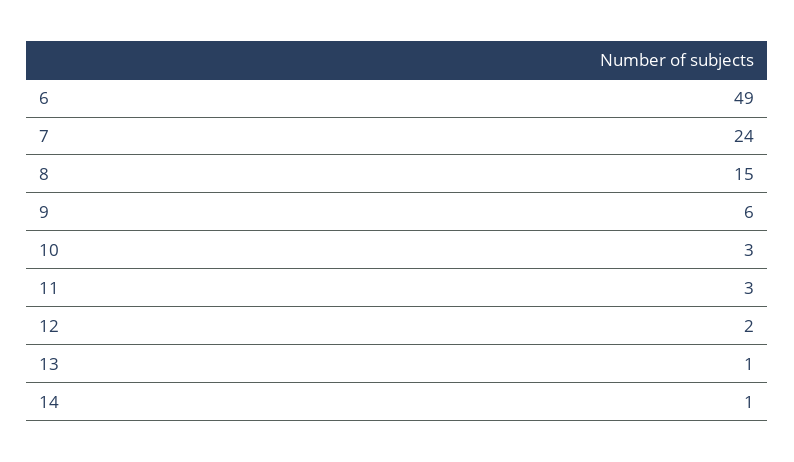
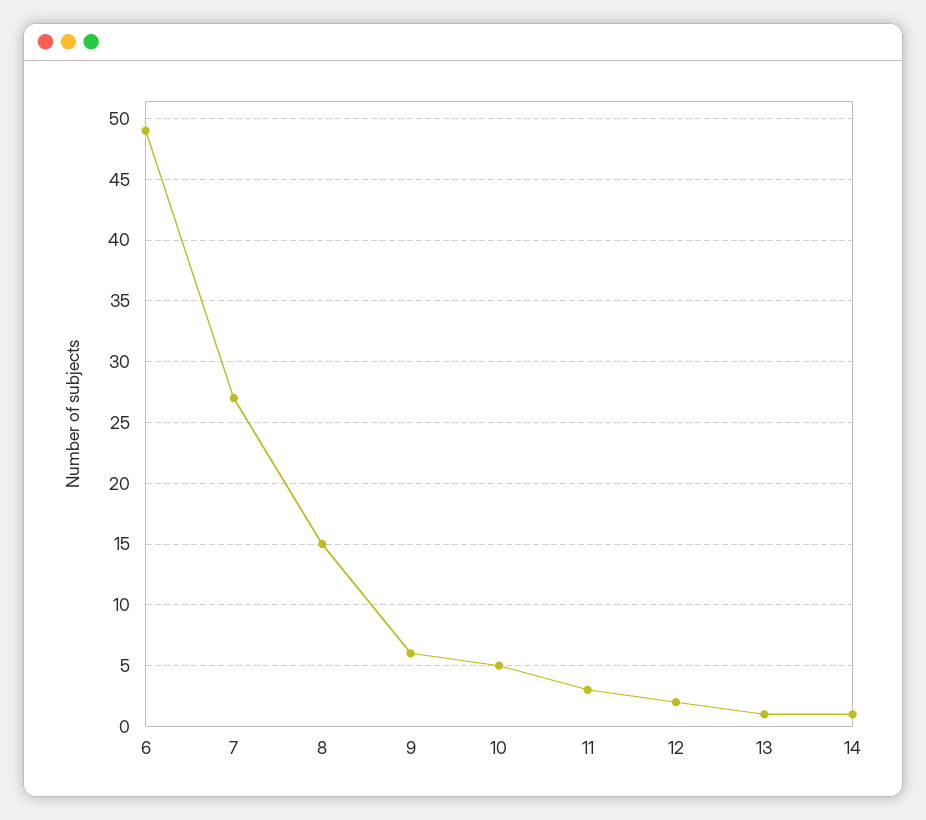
  {
    "6": 49,
-   "7": 24,
+   "7": 27,
    "8": 15,
    "9": 6,
-   "10": 3,
+   "10": 5,
    "11": 3,
    "12": 2,
    "13": 1,
    "14": 1
  }

